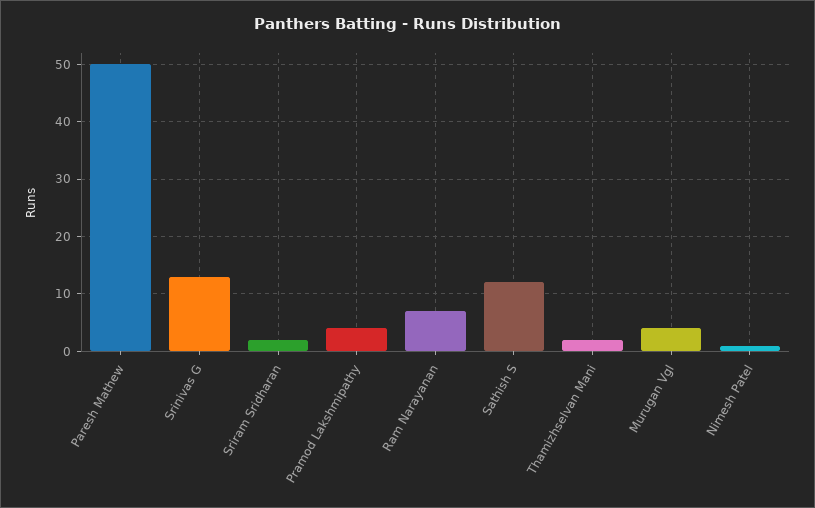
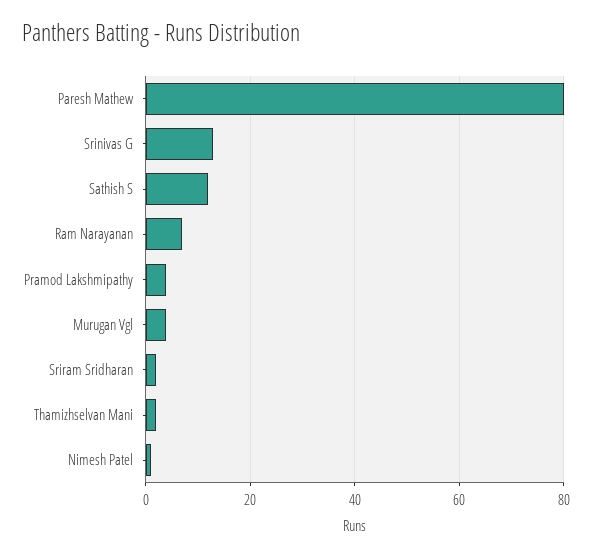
  {
-   "Paresh Mathew": 50,
+   "Paresh Mathew": 80,
    "Srinivas G": 15,
    "Sriram Sridharan": 0,
    "Pramod Lakshmipathy": 5,
    "Ram Narayanan": 5,
    "Sathish S": 10,
    "Thamizhselvan Mani": 0,
    "Murugan Vgl": 5,
    "Nimesh Patel": 0
  }

